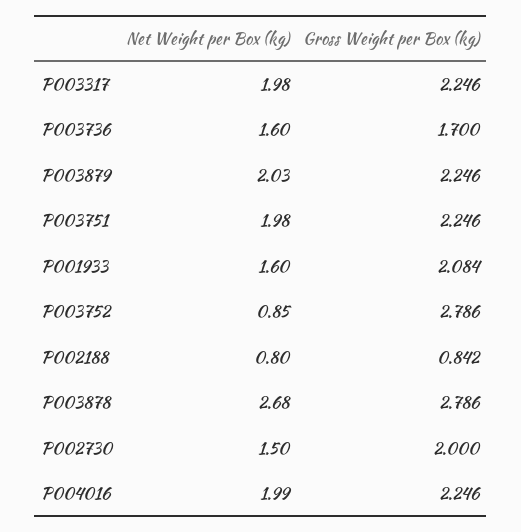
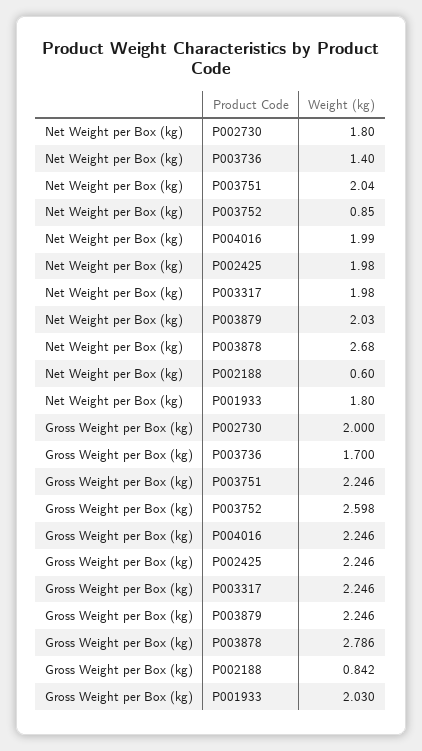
  {
    "Net Weight per Box (kg)": {
      "P003317": 1.98,
-     "P003736": 1.6,
+     "P003736": 1.4,
      "P003879": 2.03,
-     "P003751": 1.98,
+     "P003751": 2.04,
-     "P001933": 1.6,
+     "P001933": 1.8,
      "P003752": 0.85,
-     "P002188": 0.8,
+     "P002188": 0.6,
      "P003878": 2.68,
-     "P002730": 1.5,
+     "P002730": 1.8,
-     "P004016": 1.99
+     "P004016": 1.99,
+     "P002425": 1.98
    },
    "Gross Weight per Box (kg)": {
      "P003317": 2.246,
      "P003736": 1.7,
      "P003879": 2.246,
      "P003751": 2.246,
-     "P001933": 2.084,
+     "P001933": 2.03,
-     "P003752": 2.786,
+     "P003752": 2.598,
      "P002188": 0.842,
      "P003878": 2.786,
      "P002730": 2,
-     "P004016": 2.246
+     "P004016": 2.246,
+     "P002425": 2.246
    }
  }

